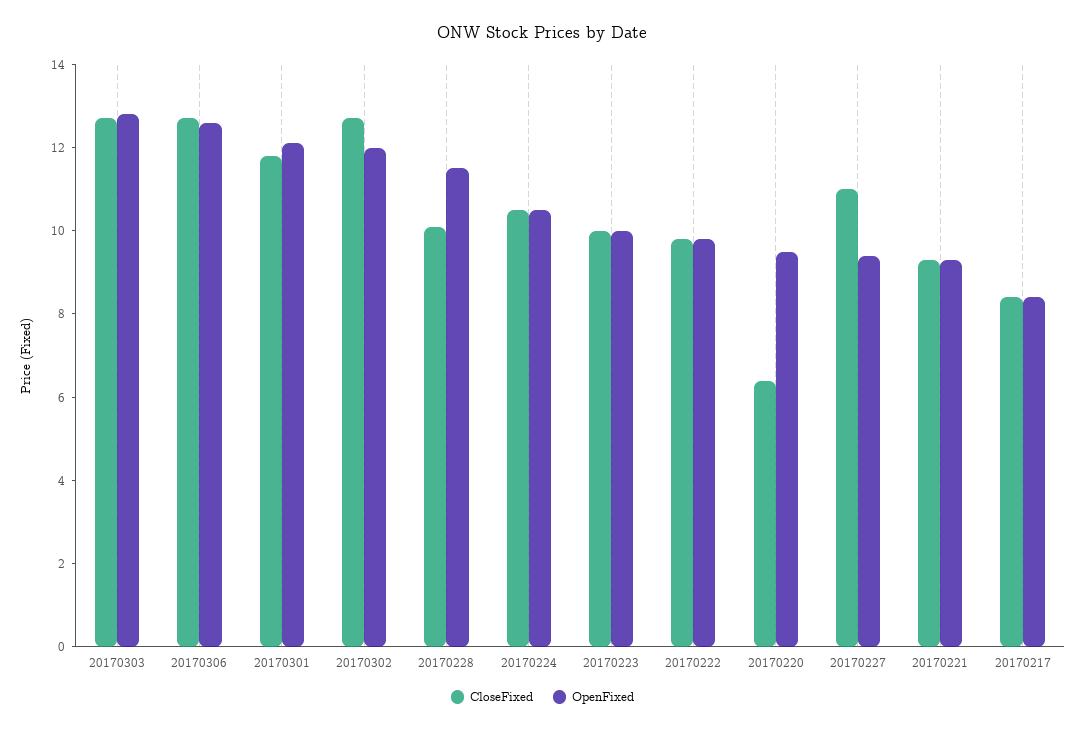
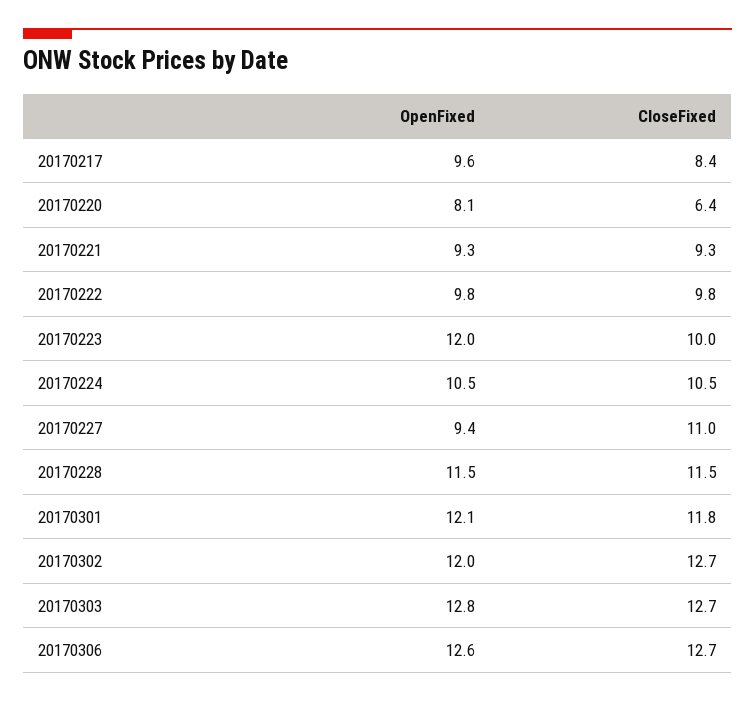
  {
    "CloseFixed": {
      "20170303": 12.7,
      "20170306": 12.7,
      "20170301": 11.8,
      "20170302": 12.7,
-     "20170228": 10,
+     "20170228": 11.5,
      "20170224": 10.5,
      "20170223": 10,
      "20170222": 9.8,
      "20170220": 6.4,
      "20170227": 11,
      "20170221": 9.3,
      "20170217": 8.4
    },
    "OpenFixed": {
      "20170303": 12.8,
      "20170306": 12.6,
      "20170301": 12.1,
      "20170302": 12,
      "20170228": 11.5,
      "20170224": 10.5,
-     "20170223": 10,
+     "20170223": 12,
      "20170222": 9.8,
-     "20170220": 9.5,
+     "20170220": 8.1,
      "20170227": 9.4,
      "20170221": 9.3,
-     "20170217": 8.5
+     "20170217": 9.6
    }
  }

